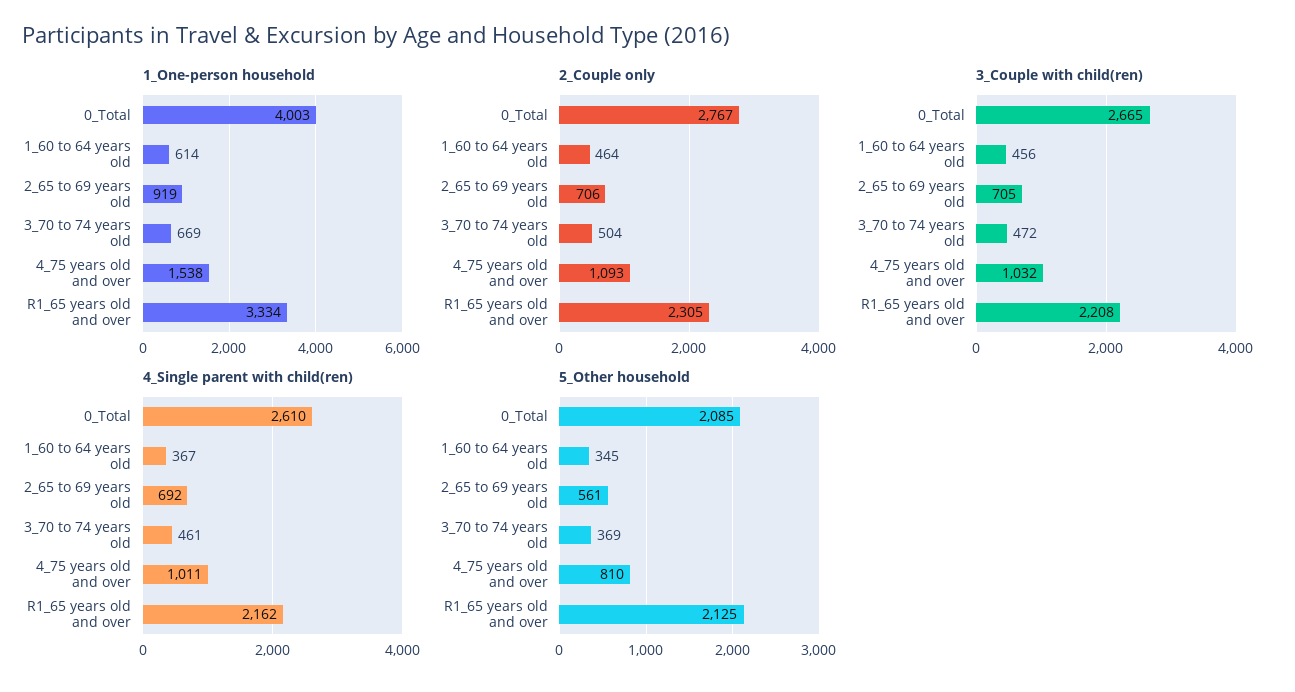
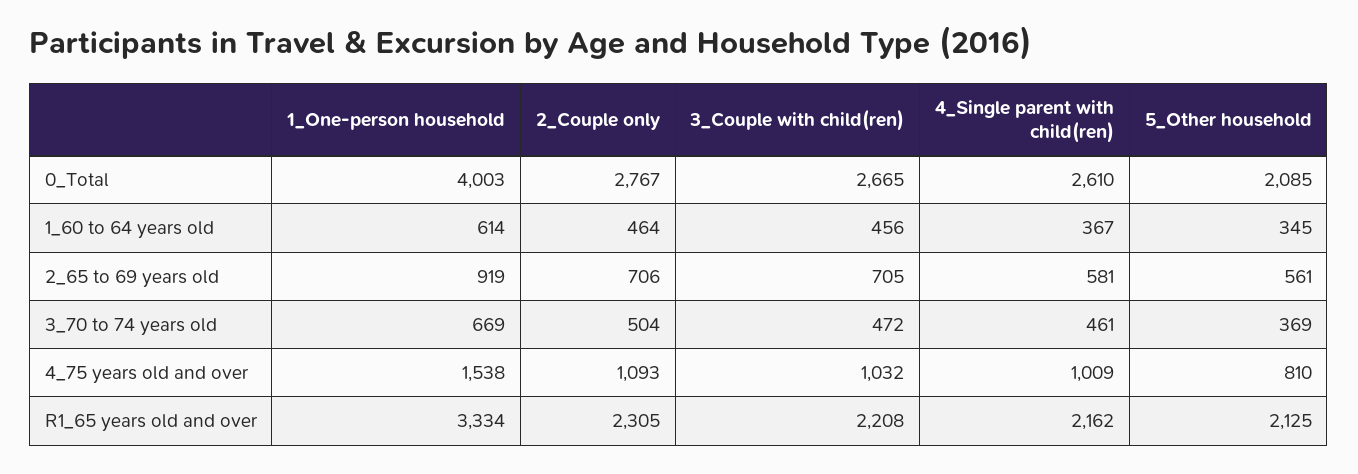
  {
    "1_One-person household": {
      "0_Total": 4003,
      "1_60 to 64 years old": 614,
      "2_65 to 69 years old": 919,
      "3_70 to 74 years old": 669,
      "4_75 years old and over": 1538,
      "R1_65 years old and over": 3334
    },
    "2_Couple only": {
      "0_Total": 2767,
      "1_60 to 64 years old": 464,
      "2_65 to 69 years old": 706,
      "3_70 to 74 years old": 504,
      "4_75 years old and over": 1093,
      "R1_65 years old and over": 2305
    },
    "3_Couple with child(ren)": {
      "0_Total": 2665,
      "1_60 to 64 years old": 456,
      "2_65 to 69 years old": 705,
      "3_70 to 74 years old": 472,
      "4_75 years old and over": 1032,
      "R1_65 years old and over": 2208
    },
    "4_Single parent with child(ren)": {
      "0_Total": 2610,
      "1_60 to 64 years old": 367,
-     "2_65 to 69 years old": 692,
+     "2_65 to 69 years old": 581,
      "3_70 to 74 years old": 461,
-     "4_75 years old and over": 1011,
+     "4_75 years old and over": 1009,
      "R1_65 years old and over": 2162
    },
    "5_Other household": {
      "0_Total": 2085,
      "1_60 to 64 years old": 345,
      "2_65 to 69 years old": 561,
      "3_70 to 74 years old": 369,
      "4_75 years old and over": 810,
      "R1_65 years old and over": 2125
    }
  }

